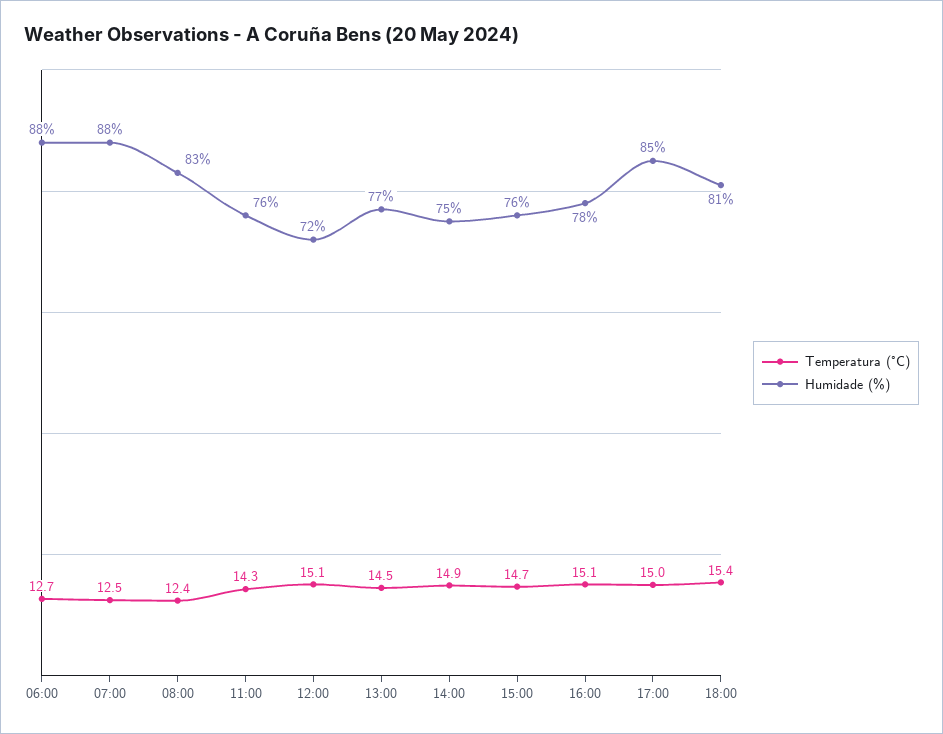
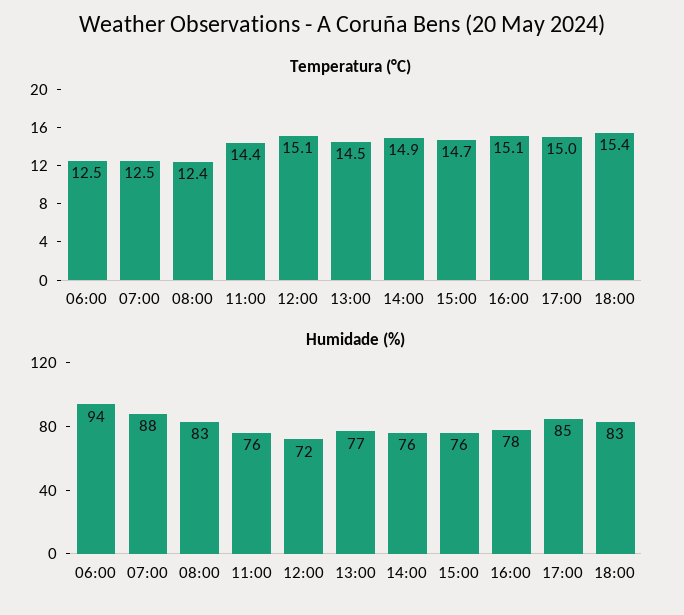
  {
    "Temperatura (°C)": {
-     "06:00": 12.7,
+     "06:00": 12.5,
      "07:00": 12.5,
      "08:00": 12.4,
-     "11:00": 14.3,
+     "11:00": 14.4,
      "12:00": 15.1,
      "13:00": 14.5,
      "14:00": 14.9,
      "15:00": 14.7,
      "16:00": 15.1,
      "17:00": 15,
      "18:00": 15.4
    },
    "Humidade (%)": {
-     "06:00": 88,
+     "06:00": 94,
      "07:00": 88,
      "08:00": 83,
      "11:00": 76,
      "12:00": 72,
      "13:00": 77,
-     "14:00": 75,
+     "14:00": 76,
      "15:00": 76,
      "16:00": 78,
      "17:00": 85,
-     "18:00": 81
+     "18:00": 83
    }
  }

